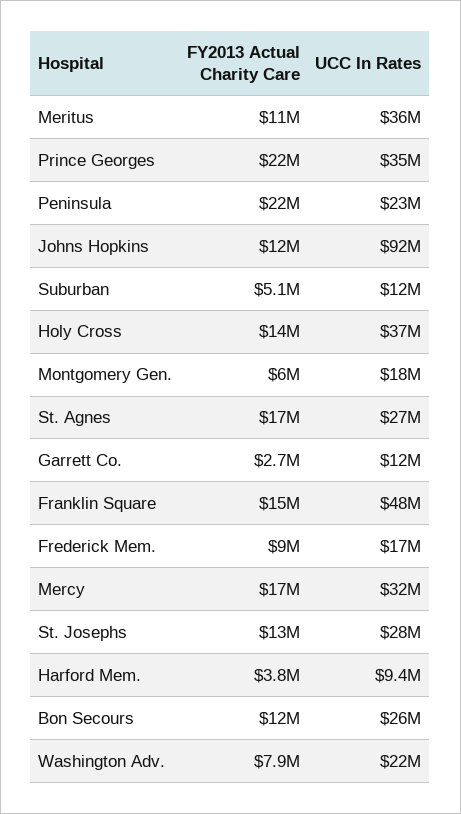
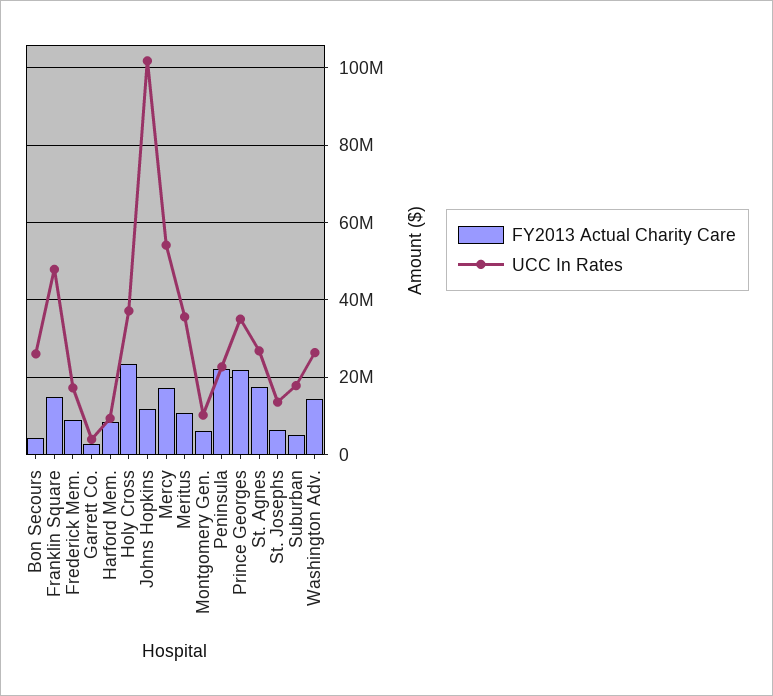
  {
    "FY2013 Actual Charity Care": {
      "Meritus": 11000000,
      "Prince Georges": 22000000,
      "Peninsula": 22000000,
      "Johns Hopkins": 12000000,
      "Suburban": 5100000,
-     "Holy Cross": 14000000,
+     "Holy Cross": 24000000,
      "Montgomery Gen.": 6000000,
      "St. Agnes": 17000000,
      "Garrett Co.": 2700000,
      "Franklin Square": 15000000,
      "Frederick Mem.": 9000000,
      "Mercy": 17000000,
-     "St. Josephs": 13000000,
+     "St. Josephs": 6000000,
-     "Harford Mem.": 3800000,
+     "Harford Mem.": 8000000,
-     "Bon Secours": 12000000,
+     "Bon Secours": 4000000,
-     "Washington Adv.": 7900000
+     "Washington Adv.": 14000000
    },
    "UCC In Rates": {
      "Meritus": 36000000,
      "Prince Georges": 35000000,
      "Peninsula": 23000000,
-     "Johns Hopkins": 92000000,
+     "Johns Hopkins": 102000000,
-     "Suburban": 12000000,
+     "Suburban": 18000000,
      "Holy Cross": 37000000,
-     "Montgomery Gen.": 18000000,
+     "Montgomery Gen.": 10000000,
      "St. Agnes": 27000000,
-     "Garrett Co.": 12000000,
+     "Garrett Co.": 4000000,
      "Franklin Square": 48000000,
      "Frederick Mem.": 17000000,
-     "Mercy": 32000000,
+     "Mercy": 54000000,
-     "St. Josephs": 28000000,
+     "St. Josephs": 14000000,
      "Harford Mem.": 9400000,
      "Bon Secours": 26000000,
-     "Washington Adv.": 22000000
+     "Washington Adv.": 26000000
    }
  }

